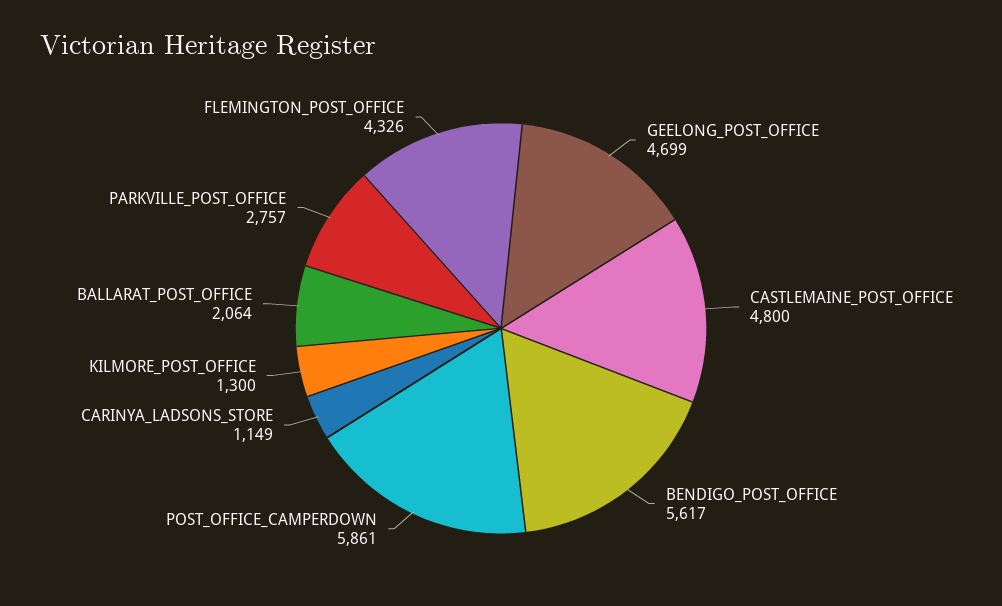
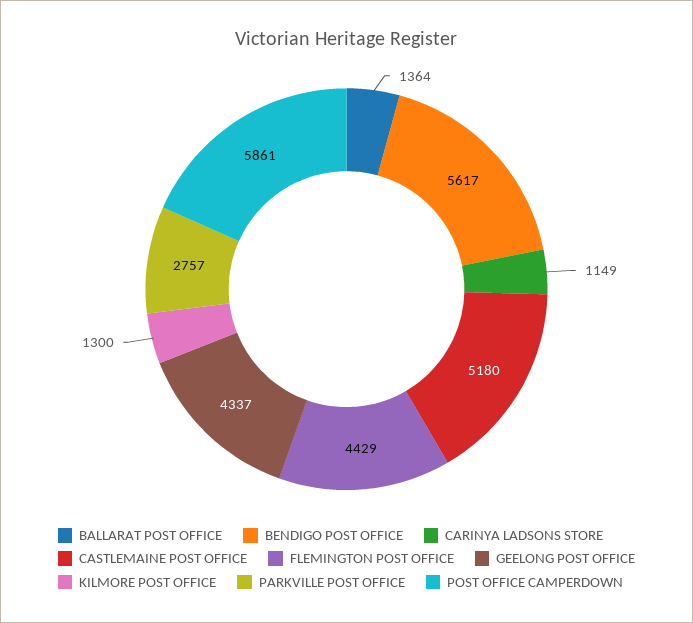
  {
-   "GEELONG_POST_OFFICE": 4699,
+   "GEELONG_POST_OFFICE": 4337,
-   "CASTLEMAINE_POST_OFFICE": 4800,
+   "CASTLEMAINE_POST_OFFICE": 5180,
    "BENDIGO_POST_OFFICE": 5617,
    "POST_OFFICE_CAMPERDOWN": 5861,
    "CARINYA_LADSONS_STORE": 1149,
    "KILMORE_POST_OFFICE": 1300,
-   "BALLARAT_POST_OFFICE": 2064,
+   "BALLARAT_POST_OFFICE": 1364,
    "PARKVILLE_POST_OFFICE": 2757,
-   "FLEMINGTON_POST_OFFICE": 4326
+   "FLEMINGTON_POST_OFFICE": 4429
  }

